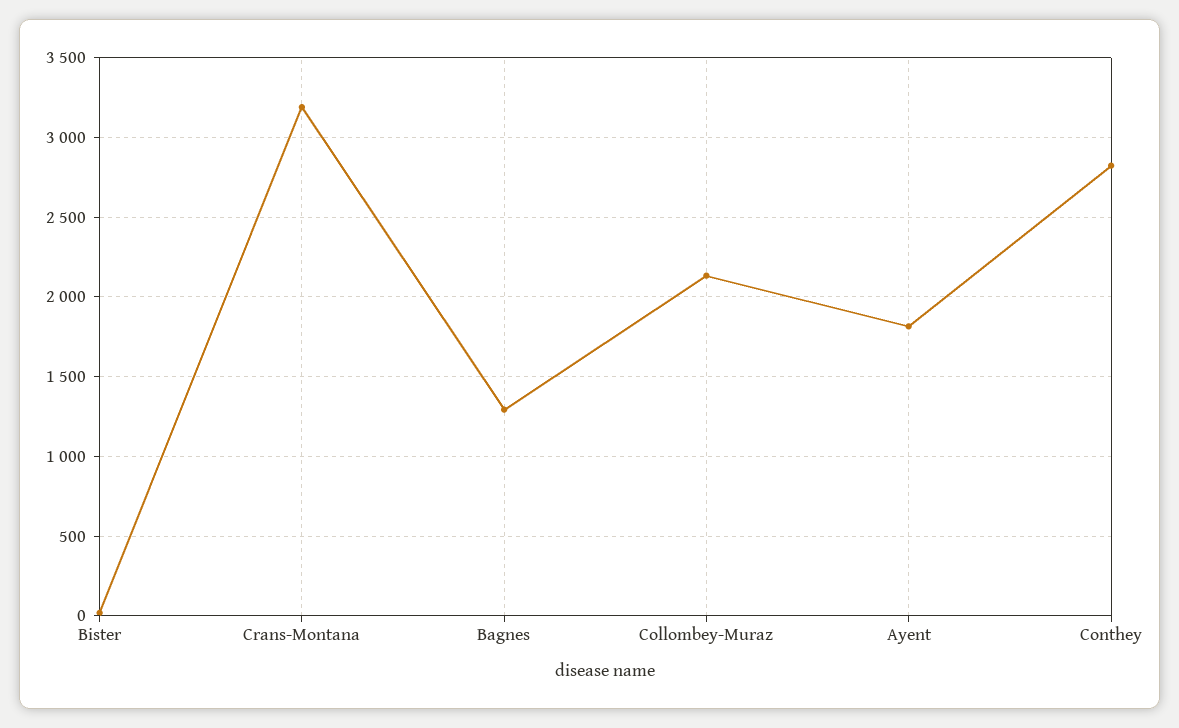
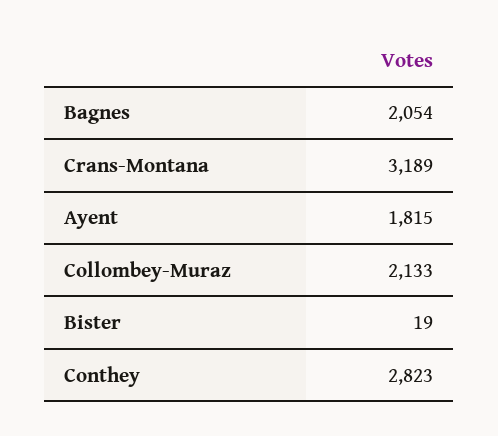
  {
    "Bister": 19,
    "Crans-Montana": 3189,
-   "Bagnes": 1300,
+   "Bagnes": 2054,
    "Collombey-Muraz": 2133,
    "Ayent": 1815,
    "Conthey": 2823
  }

